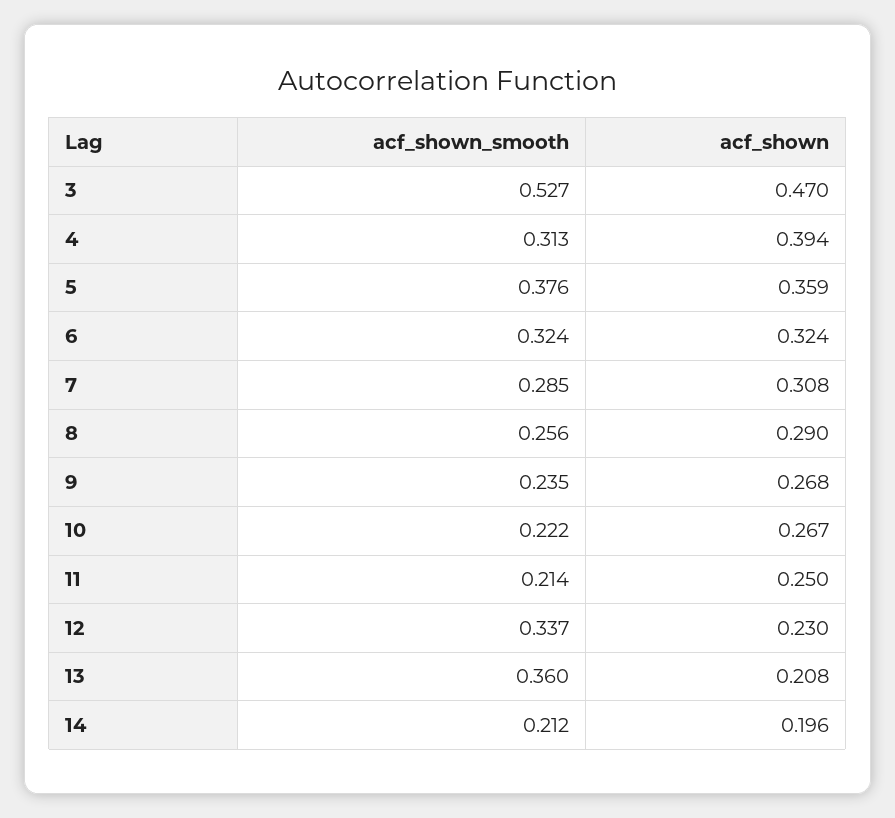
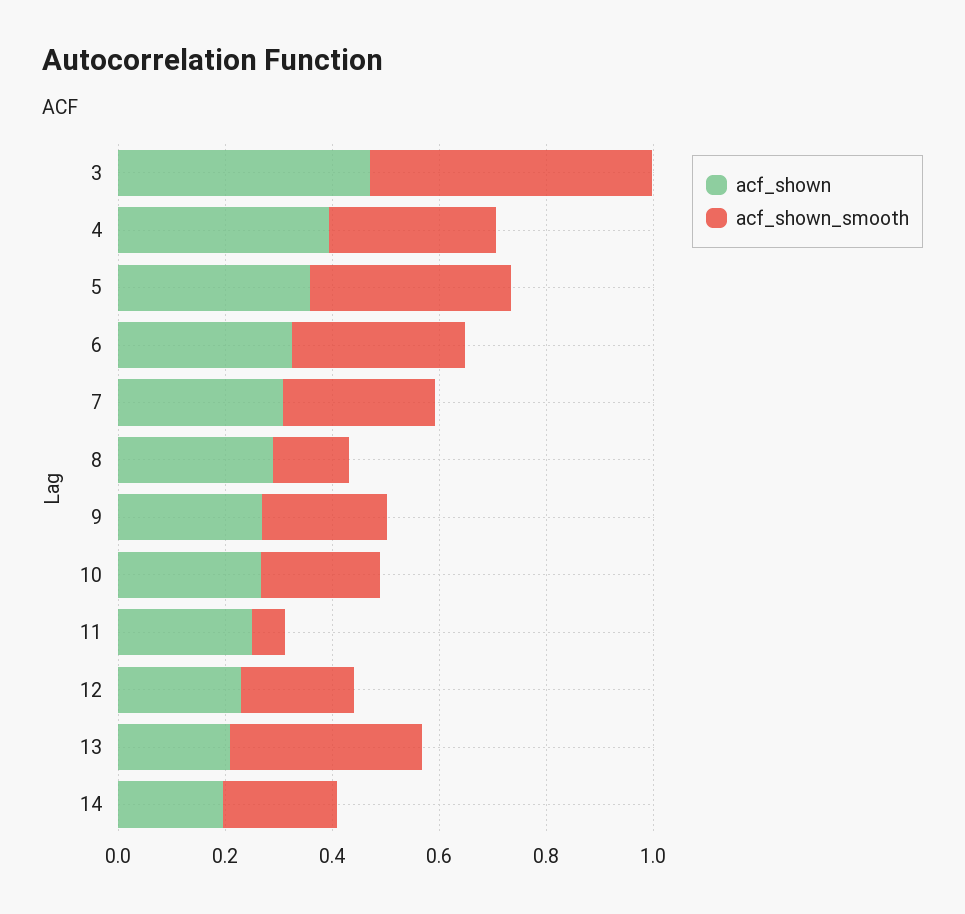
  {
    "acf_shown_smooth": {
      "3": 0.527,
      "4": 0.313,
      "5": 0.376,
      "6": 0.324,
      "7": 0.285,
-     "8": 0.256,
+     "8": 0.15,
      "9": 0.235,
      "10": 0.222,
-     "11": 0.214,
+     "11": 0.05,
-     "12": 0.337,
+     "12": 0.2,
      "13": 0.36,
      "14": 0.212
    },
    "acf_shown": {
      "3": 0.47,
      "4": 0.394,
      "5": 0.359,
      "6": 0.324,
      "7": 0.308,
      "8": 0.29,
      "9": 0.268,
      "10": 0.267,
      "11": 0.25,
      "12": 0.23,
      "13": 0.208,
      "14": 0.196
    }
  }

